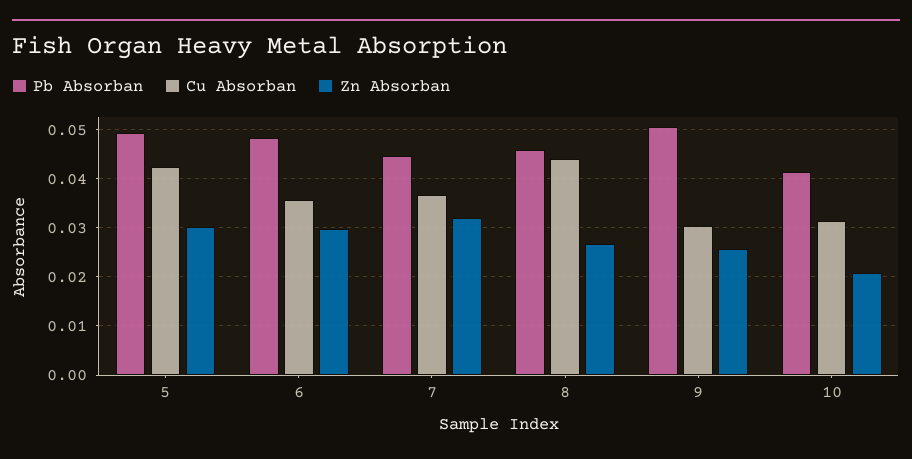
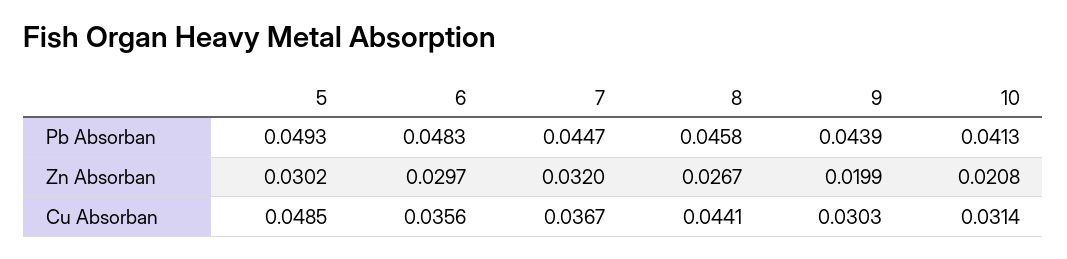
  {
    "Pb Absorban": {
      "5": 0.0493,
      "6": 0.0483,
      "7": 0.0447,
      "8": 0.0458,
-     "9": 0.05,
+     "9": 0.0439,
      "10": 0.0413
    },
    "Cu Absorban": {
-     "5": 0.042,
+     "5": 0.0485,
      "6": 0.0356,
      "7": 0.0367,
      "8": 0.0441,
      "9": 0.0303,
      "10": 0.0314
    },
    "Zn Absorban": {
      "5": 0.0302,
      "6": 0.0297,
      "7": 0.032,
      "8": 0.0267,
-     "9": 0.026,
+     "9": 0.0199,
      "10": 0.0208
    }
  }

